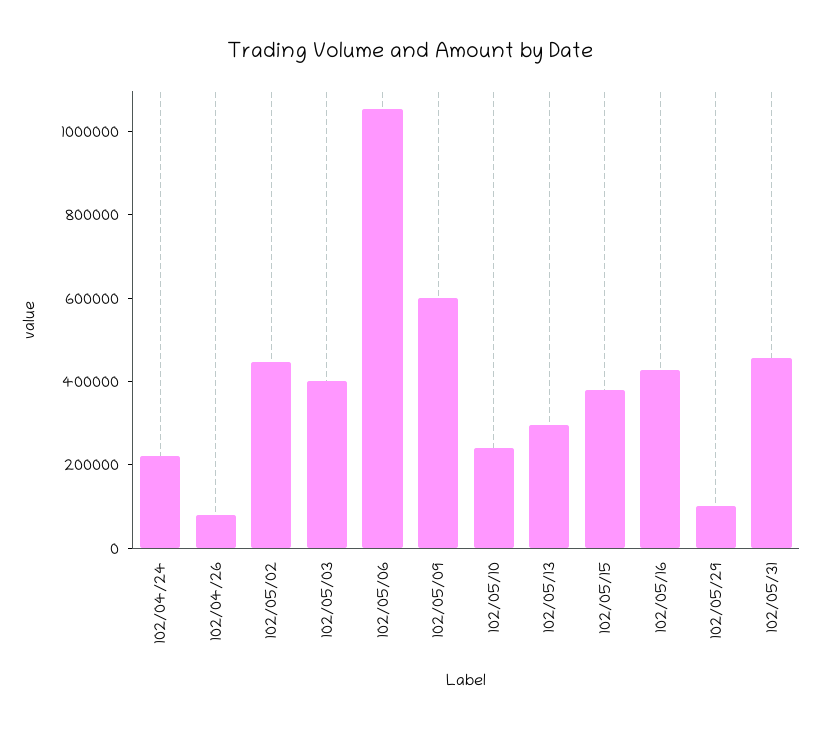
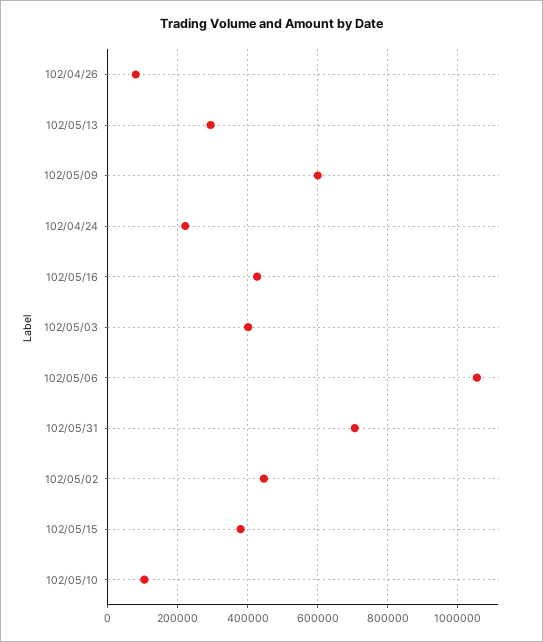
  {
    "102/04/24": 220000,
    "102/04/26": 80000,
    "102/05/02": 440000,
    "102/05/03": 400000,
    "102/05/06": 1060000,
    "102/05/09": 600000,
-   "102/05/10": 250000,
+   "102/05/10": 100000,
    "102/05/13": 300000,
    "102/05/15": 380000,
    "102/05/16": 420000,
-   "102/05/29": 100000,
-   "102/05/31": 450000
+   "102/05/31": 700000
  }

